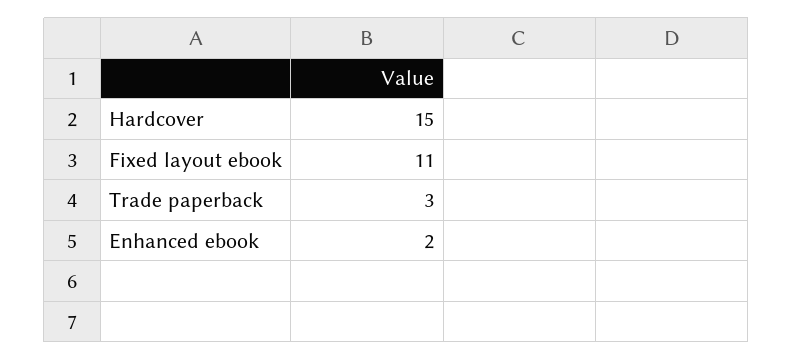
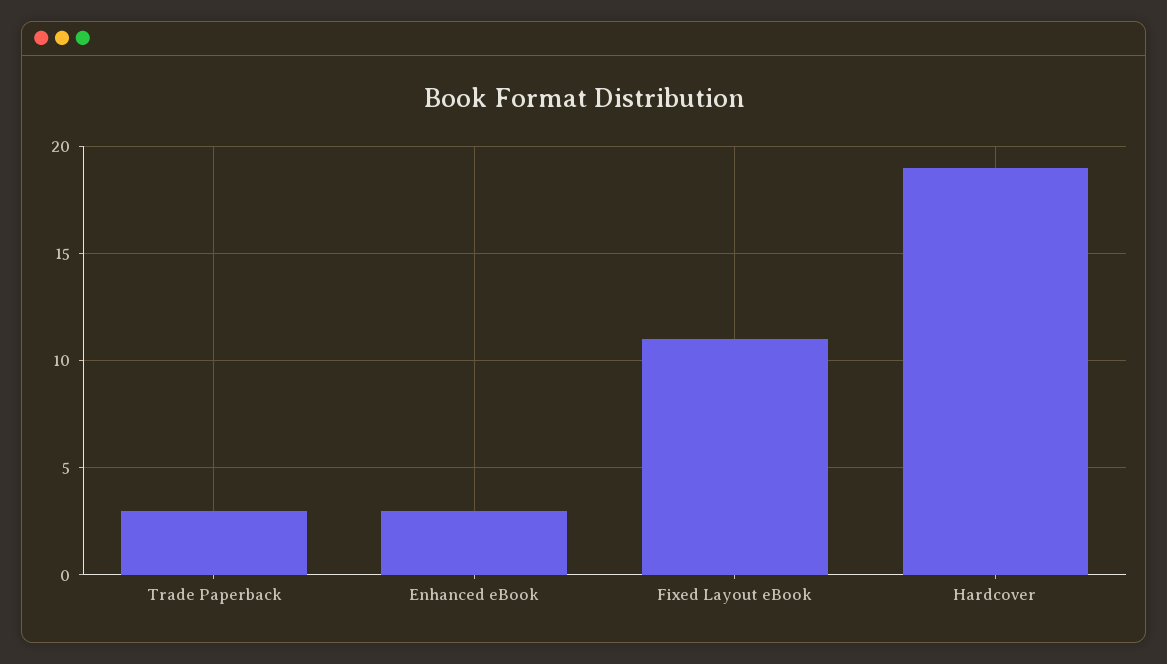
  {
-   "Hardcover": 15,
+   "Hardcover": 19,
    "Fixed layout ebook": 11,
    "Trade paperback": 3,
-   "Enhanced ebook": 2
+   "Enhanced ebook": 3
  }

